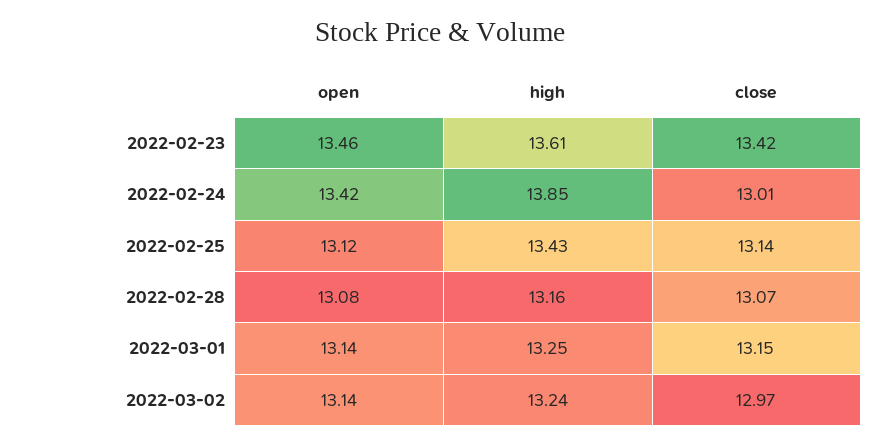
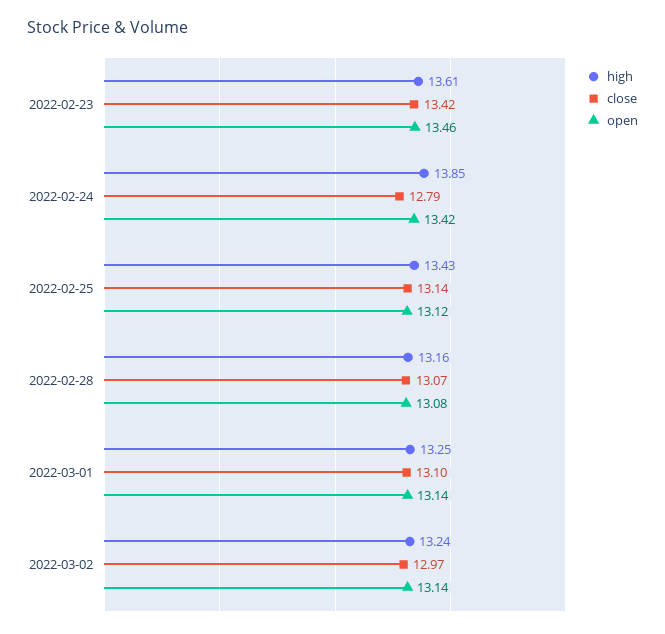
  {
    "open": {
      "2022-02-23": 13.46,
      "2022-02-24": 13.42,
      "2022-02-25": 13.12,
      "2022-02-28": 13.08,
      "2022-03-01": 13.14,
      "2022-03-02": 13.14
    },
    "high": {
      "2022-02-23": 13.61,
      "2022-02-24": 13.85,
      "2022-02-25": 13.43,
      "2022-02-28": 13.16,
      "2022-03-01": 13.25,
      "2022-03-02": 13.24
    },
    "close": {
      "2022-02-23": 13.42,
-     "2022-02-24": 13.01,
+     "2022-02-24": 12.79,
      "2022-02-25": 13.14,
      "2022-02-28": 13.07,
-     "2022-03-01": 13.15,
+     "2022-03-01": 13.1,
      "2022-03-02": 12.97
    }
  }

